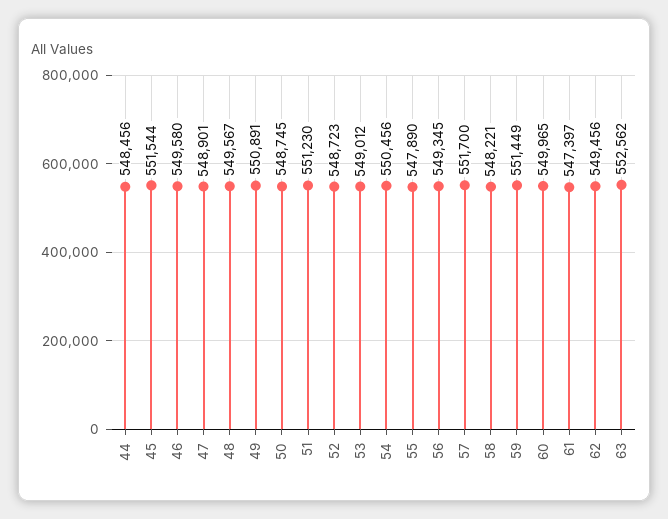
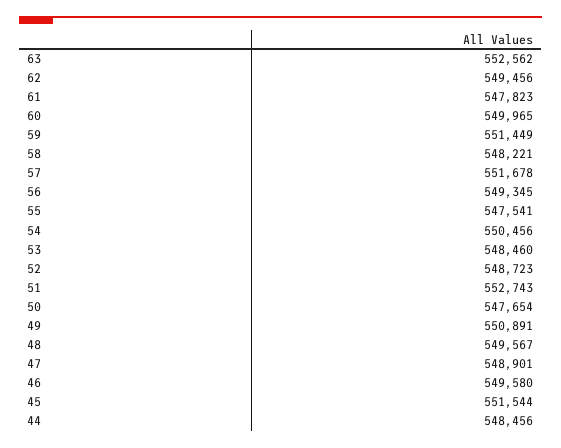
  {
    "44": 548456,
    "45": 551544,
    "46": 549580,
    "47": 548901,
    "48": 549567,
    "49": 550891,
-   "50": 548745,
+   "50": 547654,
-   "51": 551230,
+   "51": 552743,
    "52": 548723,
-   "53": 549012,
+   "53": 548460,
    "54": 550456,
-   "55": 547890,
+   "55": 547541,
    "56": 549345,
-   "57": 551700,
+   "57": 551678,
    "58": 548221,
    "59": 551449,
    "60": 549965,
-   "61": 547397,
+   "61": 547823,
    "62": 549456,
    "63": 552562
  }

